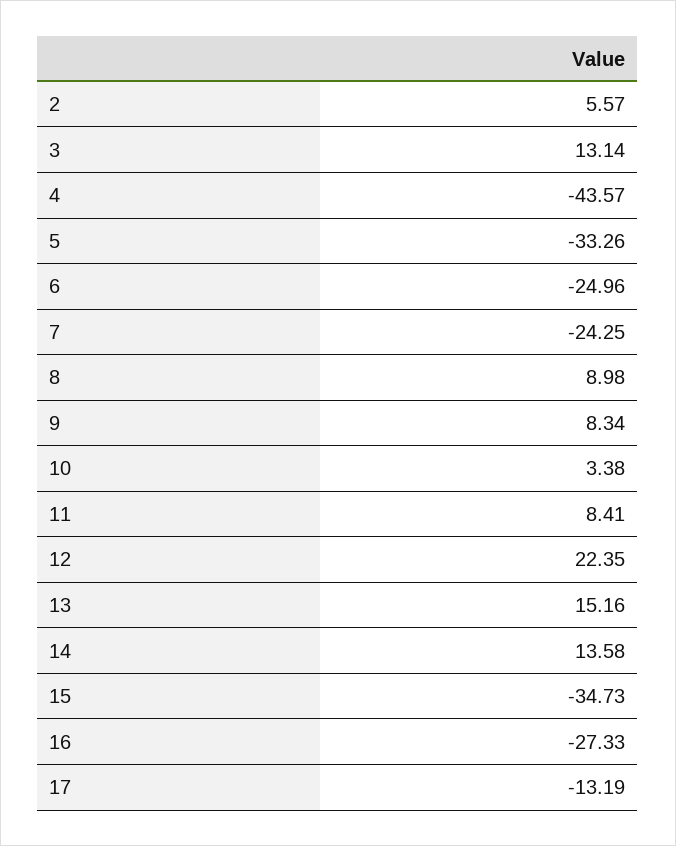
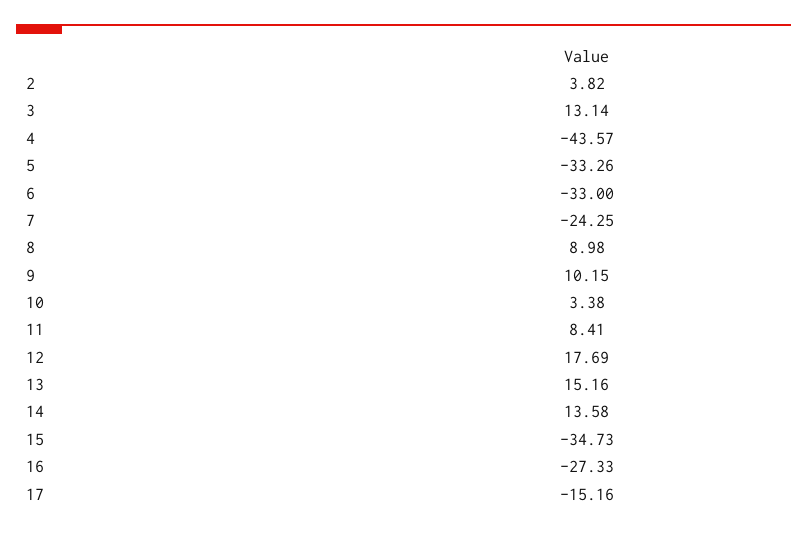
  {
-   "2": 5.57,
+   "2": 3.82,
    "3": 13.14,
    "4": -43.57,
    "5": -33.26,
-   "6": -24.96,
+   "6": -33,
    "7": -24.25,
    "8": 8.98,
-   "9": 8.34,
+   "9": 10.15,
    "10": 3.38,
    "11": 8.41,
-   "12": 22.35,
+   "12": 17.69,
    "13": 15.16,
    "14": 13.58,
    "15": -34.73,
    "16": -27.33,
-   "17": -13.19
+   "17": -15.16
  }

